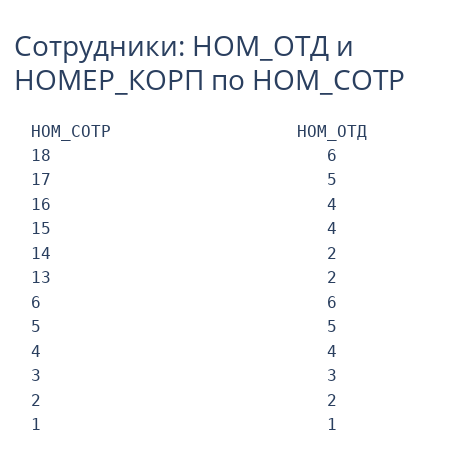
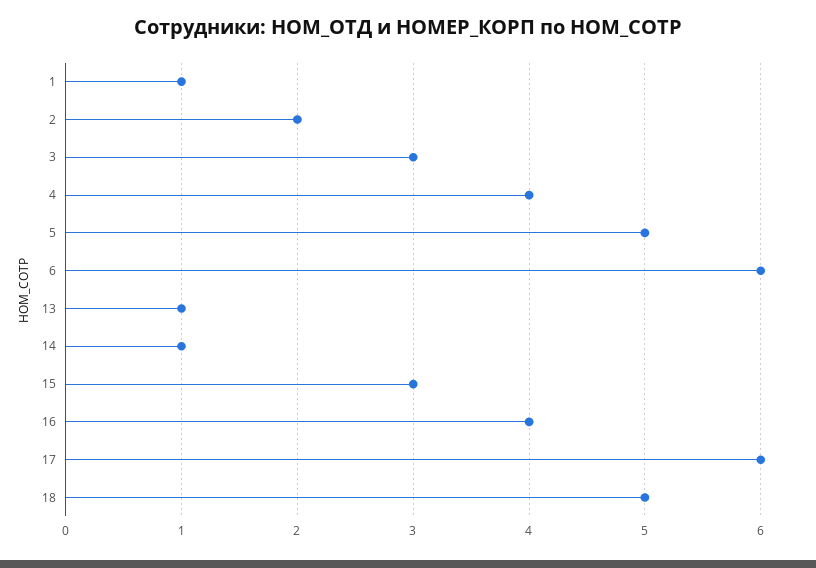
  {
-   "18": 6,
+   "18": 5,
-   "17": 5,
+   "17": 6,
    "16": 4,
-   "15": 4,
+   "15": 3,
-   "14": 2,
+   "14": 1,
-   "13": 2,
+   "13": 1,
    "6": 6,
    "5": 5,
    "4": 4,
    "3": 3,
    "2": 2,
    "1": 1
  }

